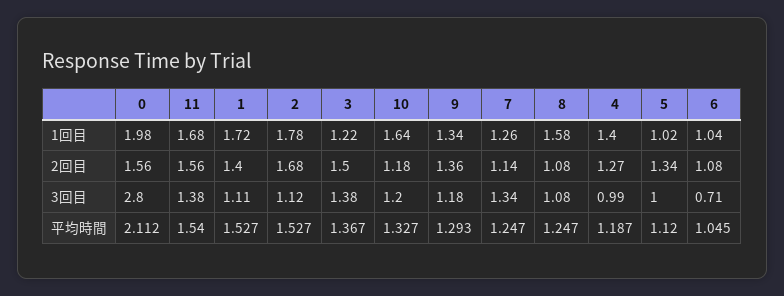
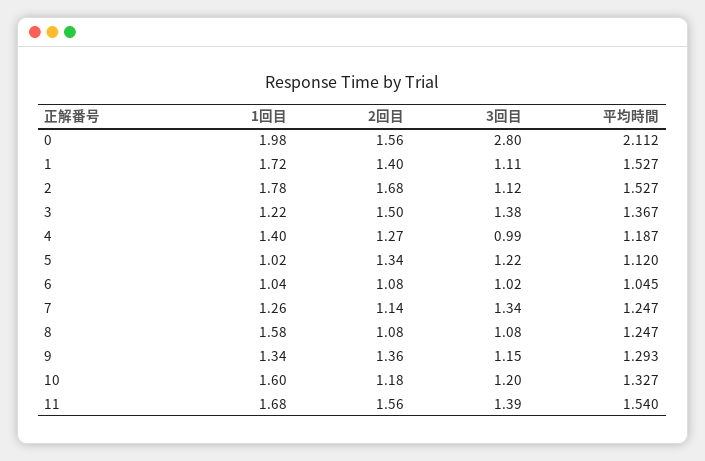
  {
    "0": {
      "1回目": 1.98,
      "2回目": 1.56,
      "3回目": 2.8,
      "平均時間": 2.112
    },
    "11": {
      "1回目": 1.68,
      "2回目": 1.56,
-     "3回目": 1.38,
+     "3回目": 1.39,
      "平均時間": 1.54
    },
    "1": {
      "1回目": 1.72,
      "2回目": 1.4,
      "3回目": 1.11,
      "平均時間": 1.527
    },
    "2": {
      "1回目": 1.78,
      "2回目": 1.68,
      "3回目": 1.12,
      "平均時間": 1.527
    },
    "3": {
      "1回目": 1.22,
      "2回目": 1.5,
      "3回目": 1.38,
      "平均時間": 1.367
    },
    "10": {
-     "1回目": 1.64,
+     "1回目": 1.6,
      "2回目": 1.18,
      "3回目": 1.2,
      "平均時間": 1.327
    },
    "9": {
      "1回目": 1.34,
      "2回目": 1.36,
-     "3回目": 1.18,
+     "3回目": 1.15,
      "平均時間": 1.293
    },
    "7": {
      "1回目": 1.26,
      "2回目": 1.14,
      "3回目": 1.34,
      "平均時間": 1.247
    },
    "8": {
      "1回目": 1.58,
      "2回目": 1.08,
      "3回目": 1.08,
      "平均時間": 1.247
    },
    "4": {
      "1回目": 1.4,
      "2回目": 1.27,
      "3回目": 0.99,
      "平均時間": 1.187
    },
    "5": {
      "1回目": 1.02,
      "2回目": 1.34,
-     "3回目": 1,
+     "3回目": 1.22,
      "平均時間": 1.12
    },
    "6": {
      "1回目": 1.04,
      "2回目": 1.08,
-     "3回目": 0.71,
+     "3回目": 1.02,
      "平均時間": 1.045
    }
  }

